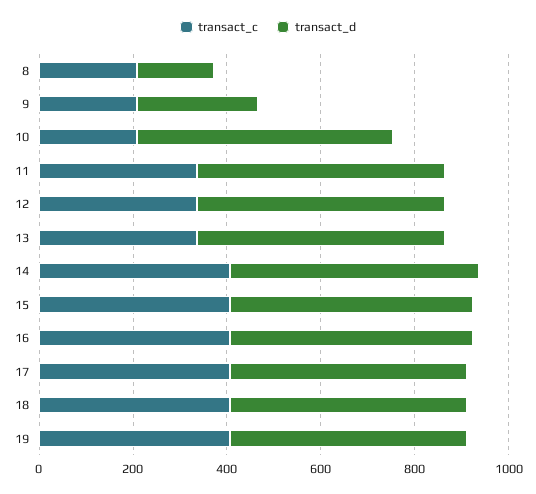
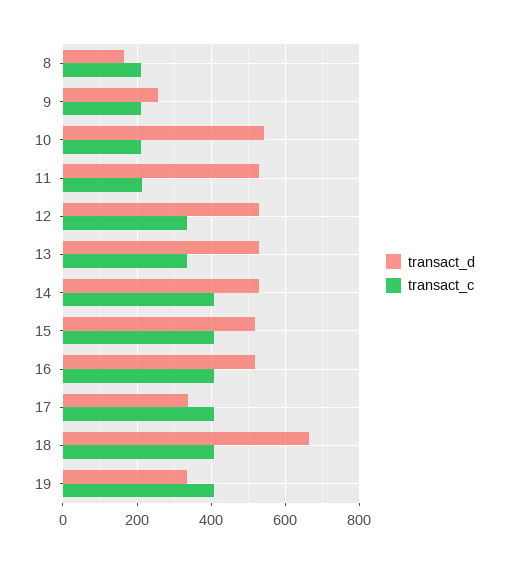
  {
    "transact_c": {
      "8": 200,
      "9": 200,
      "10": 200,
-     "11": 350,
+     "11": 220,
      "12": 340,
      "13": 340,
      "14": 400,
      "15": 400,
      "16": 400,
      "17": 400,
      "18": 400,
      "19": 400
    },
    "transact_d": {
      "8": 160,
      "9": 260,
      "10": 540,
      "11": 520,
      "12": 520,
      "13": 520,
      "14": 520,
      "15": 520,
      "16": 520,
-     "17": 500,
+     "17": 340,
-     "18": 500,
+     "18": 660,
-     "19": 500
+     "19": 340
    }
  }

